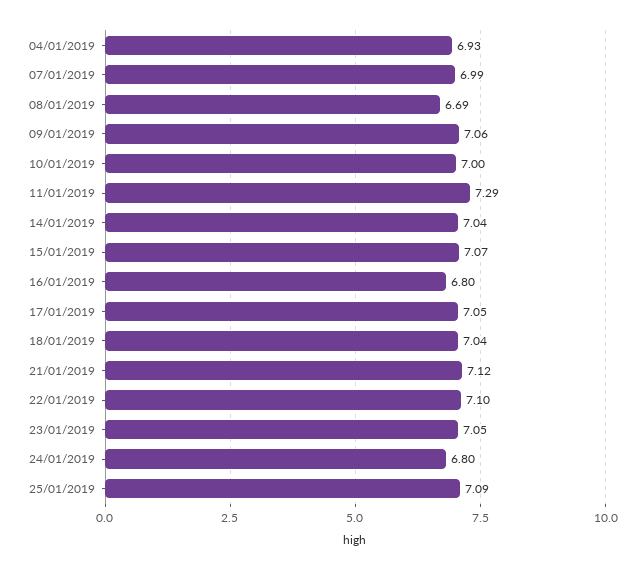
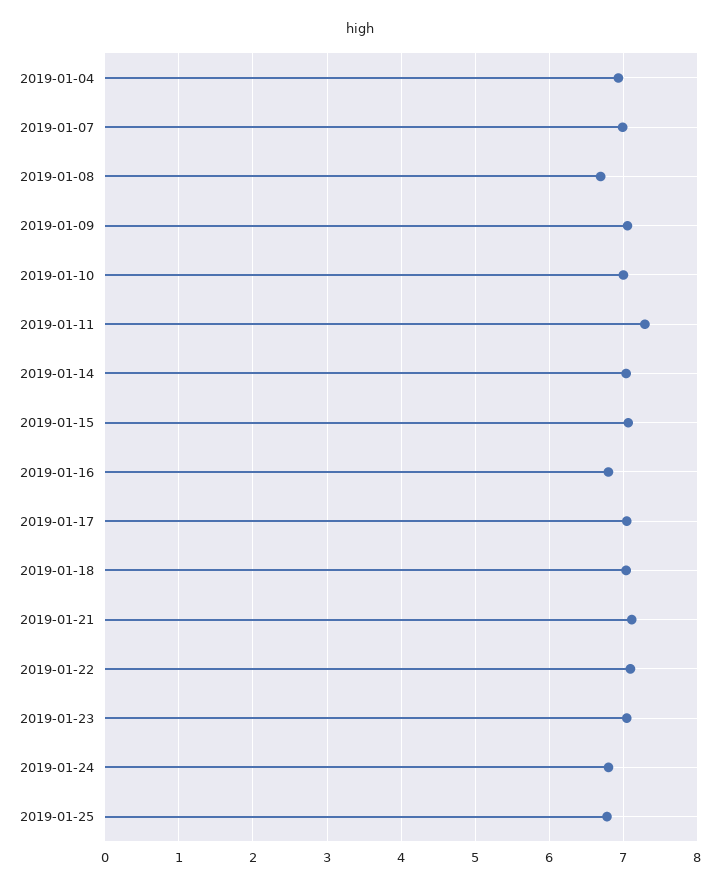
  {
    "04/01/2019": 6.93,
    "07/01/2019": 6.99,
    "08/01/2019": 6.69,
    "09/01/2019": 7.06,
    "10/01/2019": 7,
    "11/01/2019": 7.29,
    "14/01/2019": 7.04,
    "15/01/2019": 7.07,
    "16/01/2019": 6.8,
    "17/01/2019": 7.05,
    "18/01/2019": 7.04,
    "21/01/2019": 7.12,
    "22/01/2019": 7.1,
    "23/01/2019": 7.05,
    "24/01/2019": 6.8,
-   "25/01/2019": 7.09
+   "25/01/2019": 6.8
  }

